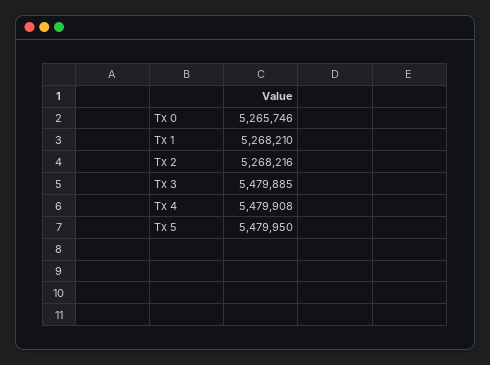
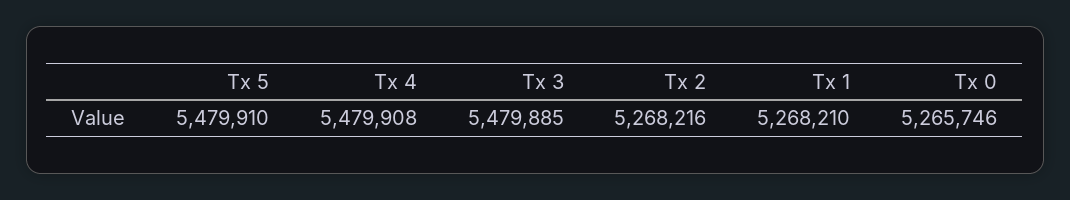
  {
    "Tx 0": 5265746,
    "Tx 1": 5268210,
    "Tx 2": 5268216,
    "Tx 3": 5479885,
    "Tx 4": 5479908,
-   "Tx 5": 5479950
+   "Tx 5": 5479910
  }

